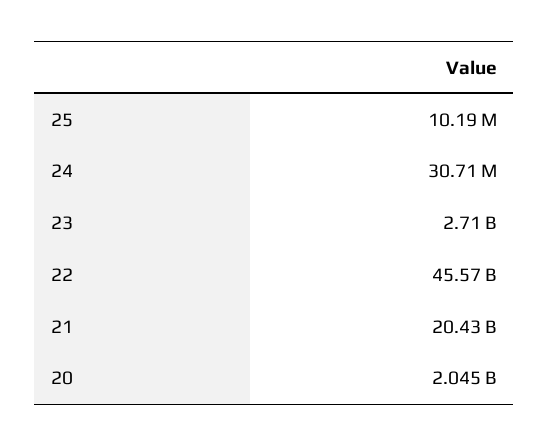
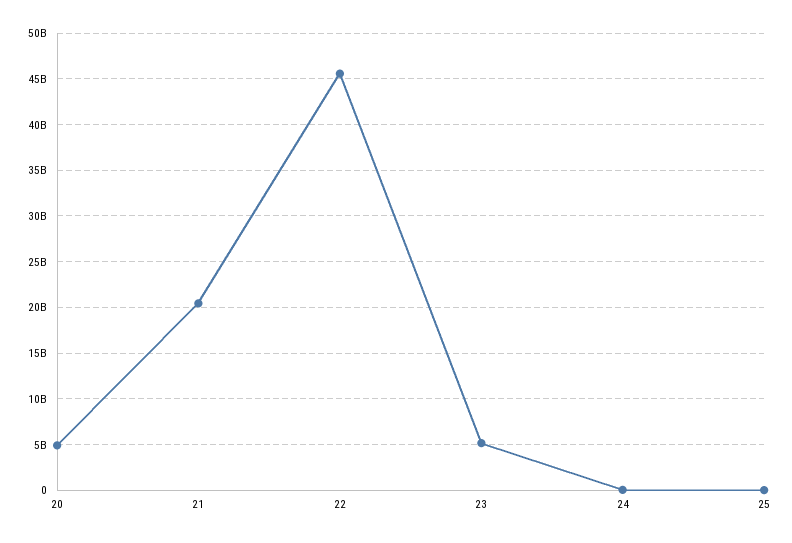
  {
    "25": 10190000,
    "24": 30710000,
-   "23": 2710000000,
+   "23": 5000000000,
    "22": 45570000000,
    "21": 20430000000,
-   "20": 2045000000
+   "20": 5000000000
  }

